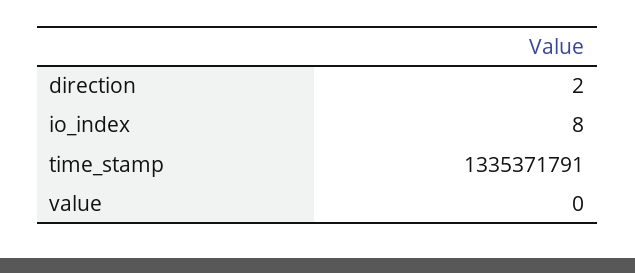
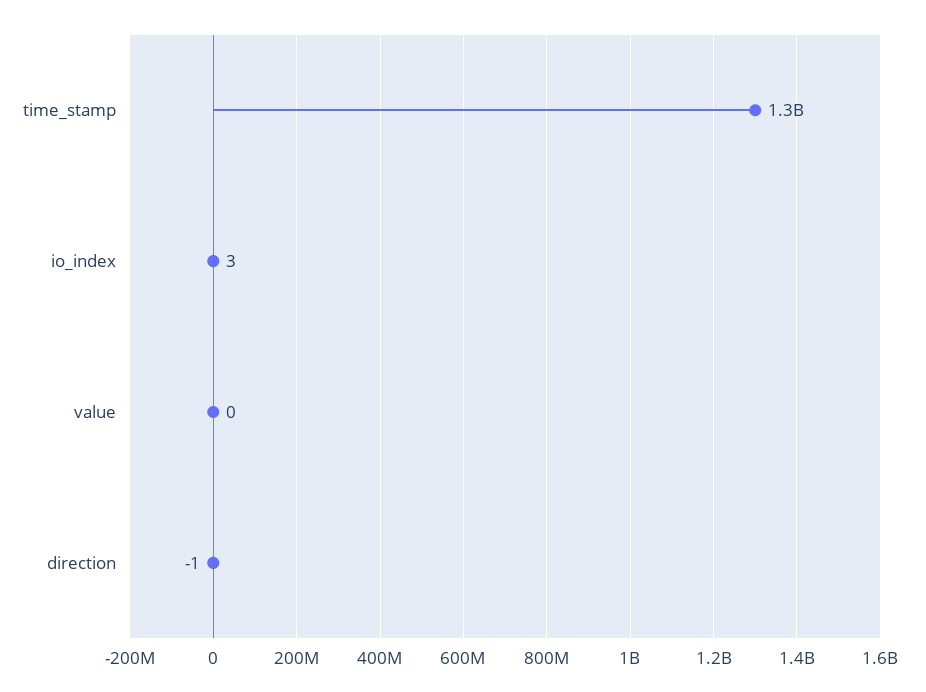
  {
-   "direction": 2,
+   "direction": -1,
-   "io_index": 8,
+   "io_index": 3,
    "time_stamp": 1335371791,
    "value": 0
  }

